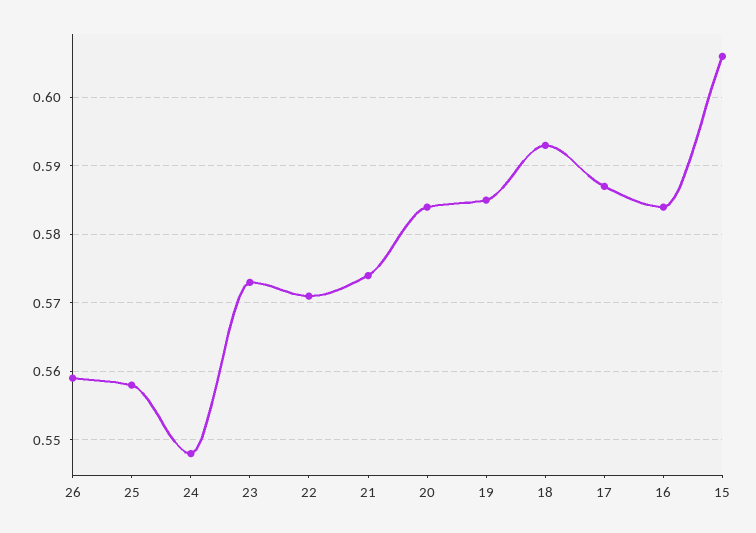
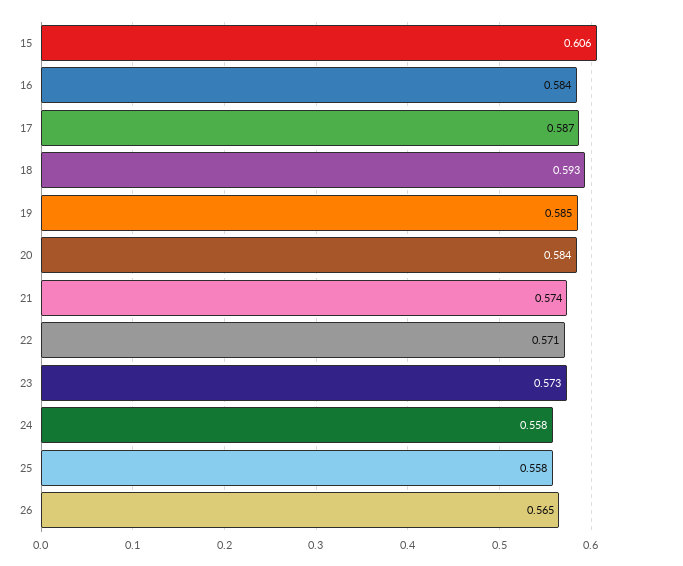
  {
-   "26": 0.559,
+   "26": 0.565,
    "25": 0.558,
-   "24": 0.548,
+   "24": 0.558,
    "23": 0.573,
    "22": 0.571,
    "21": 0.574,
    "20": 0.584,
    "19": 0.585,
    "18": 0.593,
    "17": 0.587,
    "16": 0.584,
    "15": 0.606
  }

